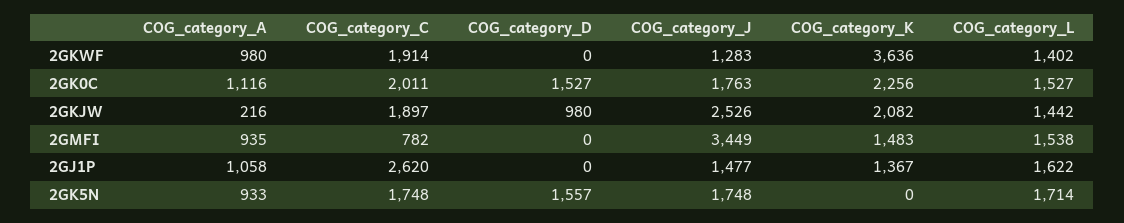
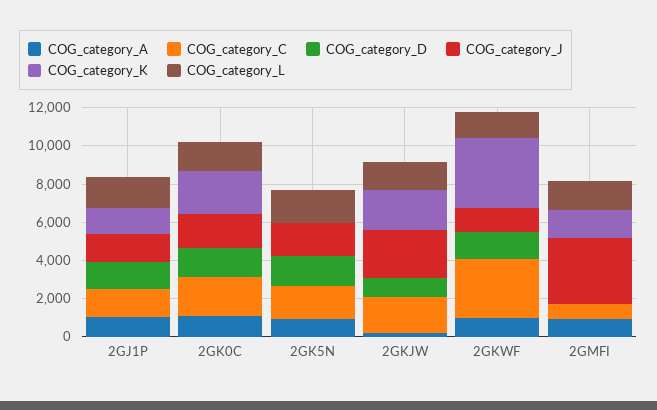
  {
    "COG_category_A": {
      "2GKWF": 980,
      "2GK0C": 1116,
      "2GKJW": 216,
      "2GMFI": 935,
      "2GJ1P": 1058,
      "2GK5N": 933
    },
    "COG_category_C": {
-     "2GKWF": 1914,
+     "2GKWF": 3000,
      "2GK0C": 2011,
      "2GKJW": 1897,
      "2GMFI": 782,
-     "2GJ1P": 2620,
+     "2GJ1P": 1500,
      "2GK5N": 1748
    },
    "COG_category_D": {
-     "2GKWF": 0,
+     "2GKWF": 1500,
      "2GK0C": 1527,
      "2GKJW": 980,
      "2GMFI": 0,
-     "2GJ1P": 0,
+     "2GJ1P": 1500,
      "2GK5N": 1557
    },
    "COG_category_J": {
      "2GKWF": 1283,
      "2GK0C": 1763,
      "2GKJW": 2526,
      "2GMFI": 3449,
      "2GJ1P": 1477,
      "2GK5N": 1748
    },
    "COG_category_K": {
      "2GKWF": 3636,
      "2GK0C": 2256,
      "2GKJW": 2082,
      "2GMFI": 1483,
      "2GJ1P": 1367,
      "2GK5N": 0
    },
    "COG_category_L": {
      "2GKWF": 1402,
      "2GK0C": 1527,
      "2GKJW": 1442,
      "2GMFI": 1538,
      "2GJ1P": 1622,
      "2GK5N": 1714
    }
  }

